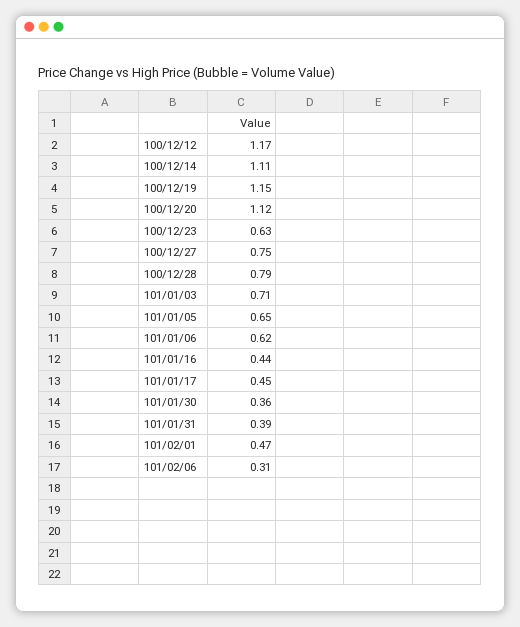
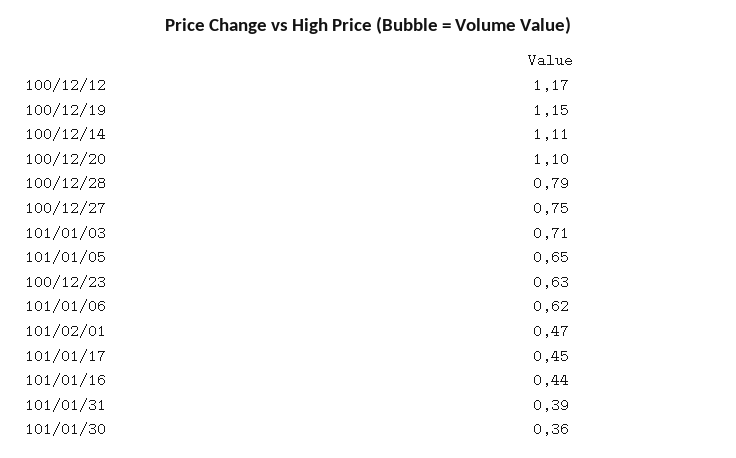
  {
    "100/12/12": 1.17,
    "100/12/14": 1.11,
    "100/12/19": 1.15,
-   "100/12/20": 1.12,
+   "100/12/20": 1.1,
    "100/12/23": 0.63,
    "100/12/27": 0.75,
    "100/12/28": 0.79,
    "101/01/03": 0.71,
    "101/01/05": 0.65,
    "101/01/06": 0.62,
    "101/01/16": 0.44,
    "101/01/17": 0.45,
    "101/01/30": 0.36,
    "101/01/31": 0.39,
-   "101/02/01": 0.47,
+   "101/02/01": 0.47
-   "101/02/06": 0.31
  }

